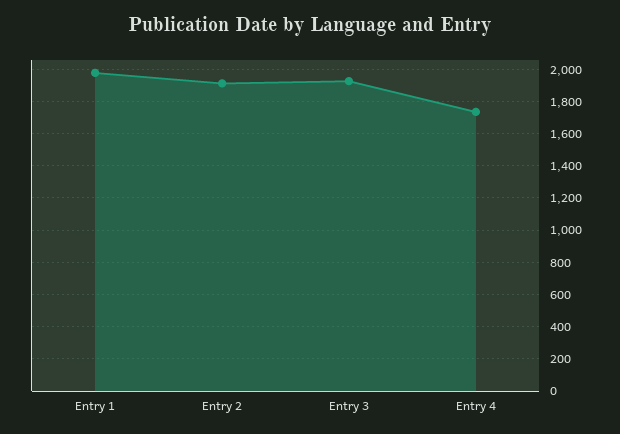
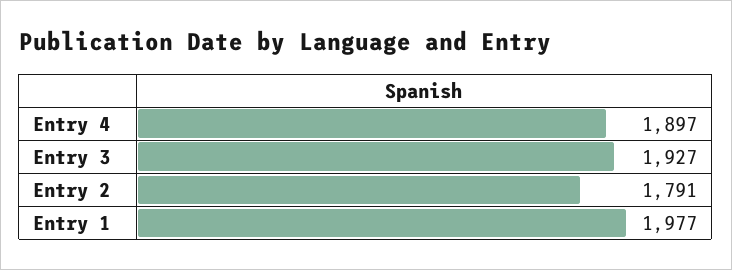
  {
    "Entry 1": 1977,
-   "Entry 2": 1900,
+   "Entry 2": 1791,
    "Entry 3": 1927,
-   "Entry 4": 1750
+   "Entry 4": 1897
  }

